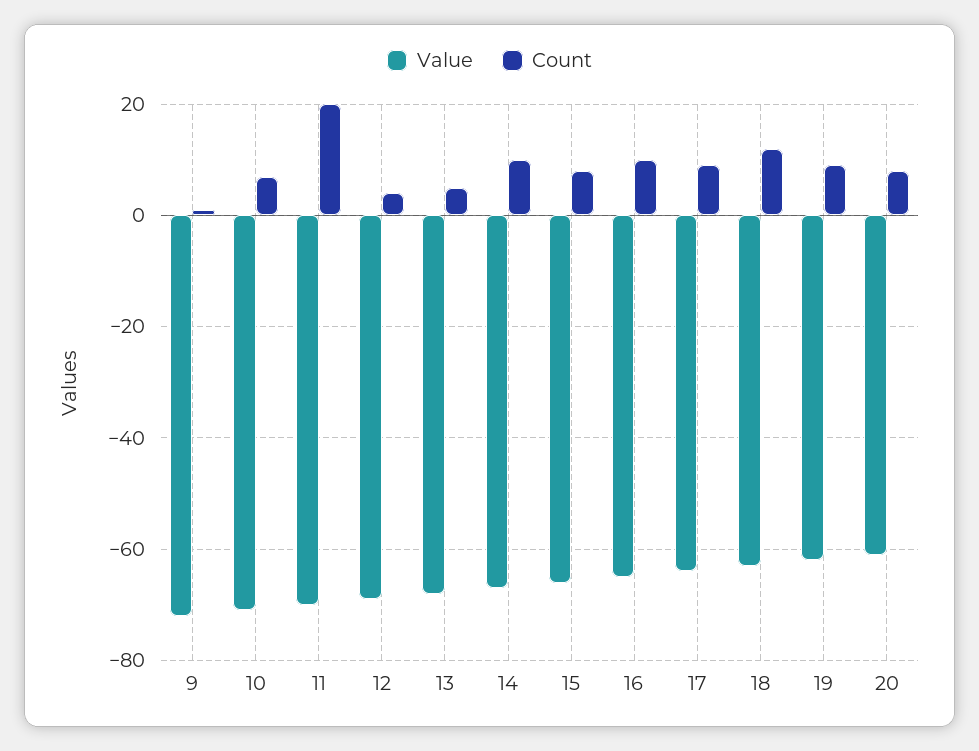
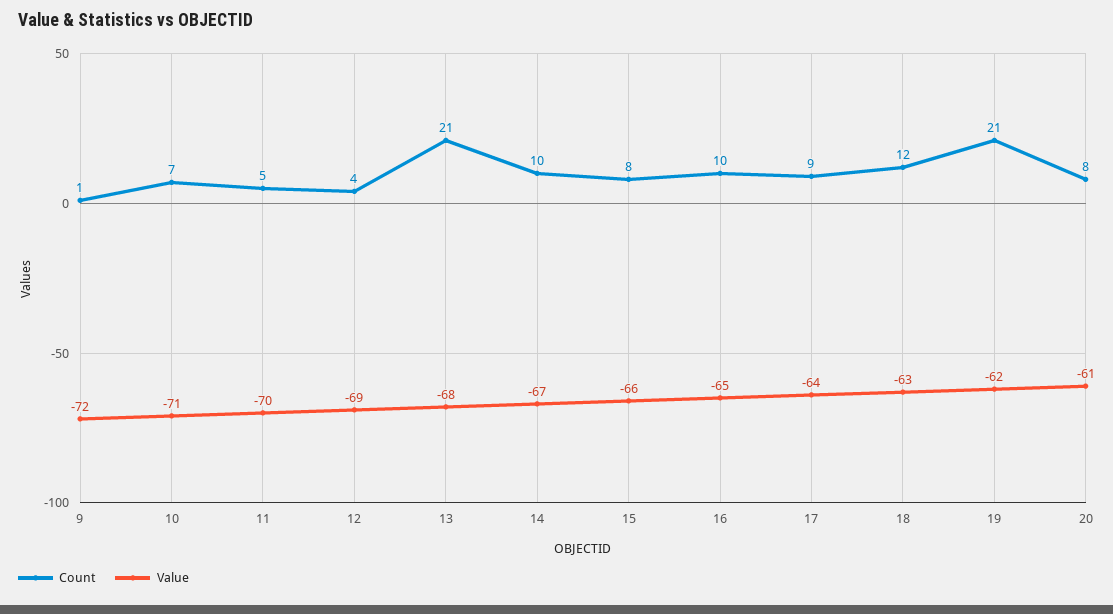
  {
    "Value": {
      "9": -72,
      "10": -71,
      "11": -70,
      "12": -69,
      "13": -68,
      "14": -67,
      "15": -66,
      "16": -65,
      "17": -64,
      "18": -63,
      "19": -62,
      "20": -61
    },
    "Count": {
      "9": 1,
      "10": 7,
-     "11": 20,
+     "11": 5,
      "12": 4,
-     "13": 5,
+     "13": 21,
      "14": 10,
      "15": 8,
      "16": 10,
      "17": 9,
      "18": 12,
-     "19": 10,
+     "19": 21,
      "20": 8
    }
  }

